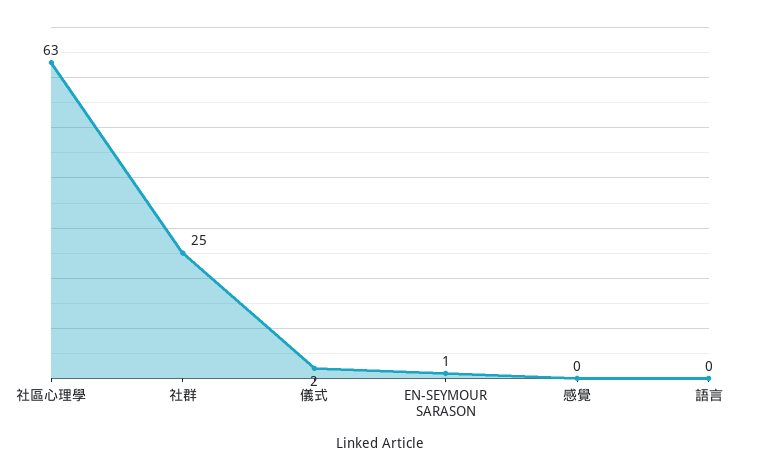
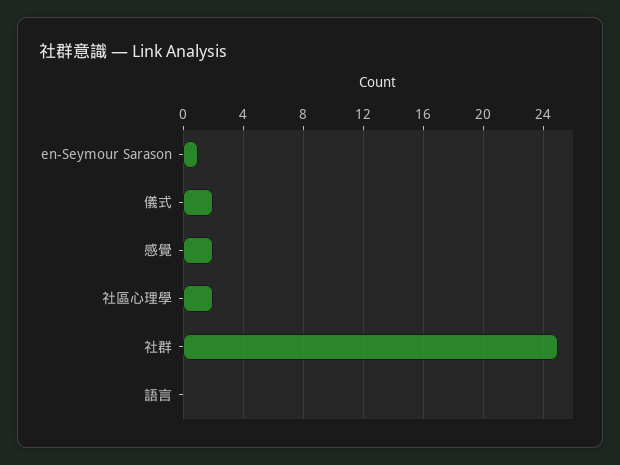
  {
-   "社區心理學": 63,
+   "社區心理學": 2,
    "社群": 25,
    "儀式": 2,
    "EN-SEYMOUR SARASON": 1,
-   "感覺": 0,
+   "感覺": 2,
    "語言": 0
  }

